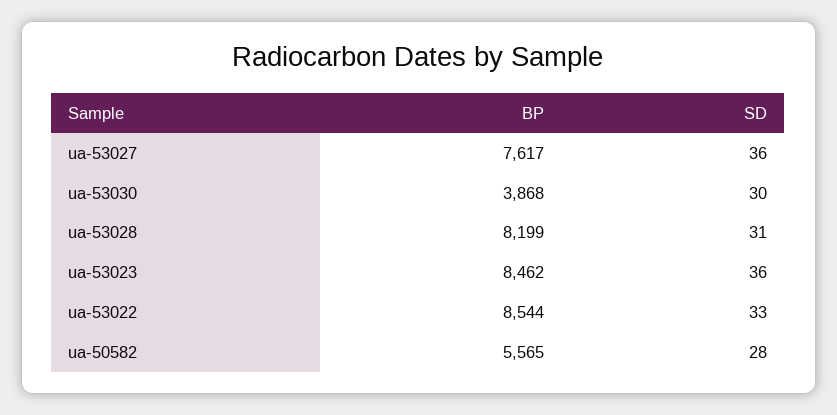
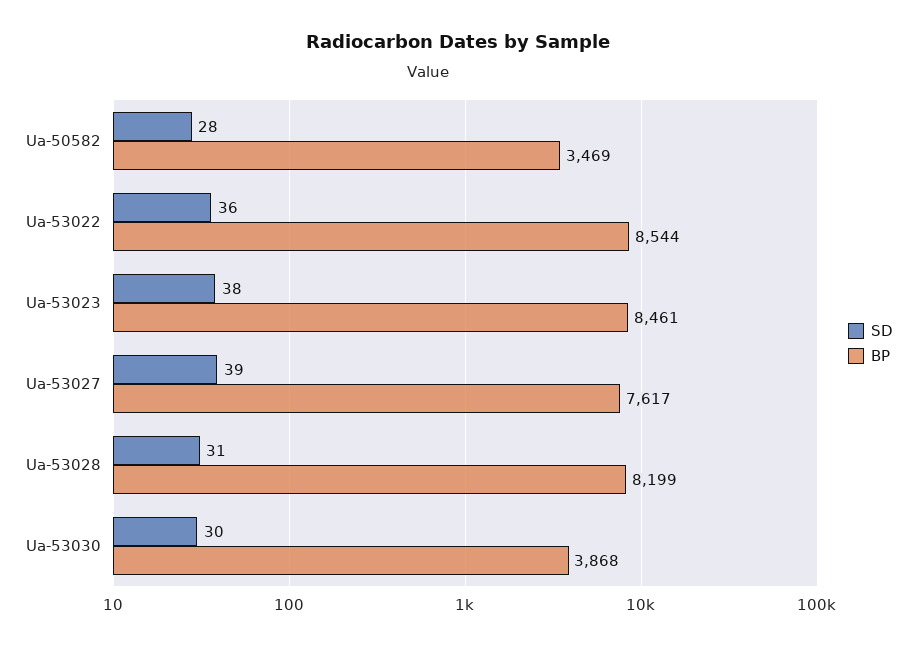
  {
    "BP": {
      "ua-53027": 7617,
      "ua-53030": 3868,
      "ua-53028": 8199,
-     "ua-53023": 8462,
+     "ua-53023": 8461,
      "ua-53022": 8544,
-     "ua-50582": 5565
+     "ua-50582": 3469
    },
    "SD": {
-     "ua-53027": 36,
+     "ua-53027": 39,
      "ua-53030": 30,
      "ua-53028": 31,
-     "ua-53023": 36,
+     "ua-53023": 38,
-     "ua-53022": 33,
+     "ua-53022": 36,
      "ua-50582": 28
    }
  }

